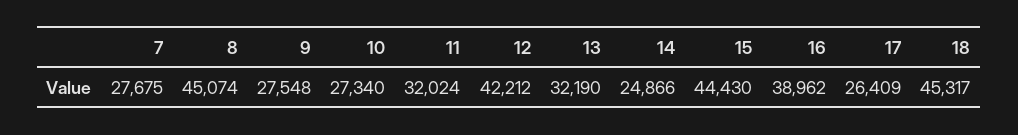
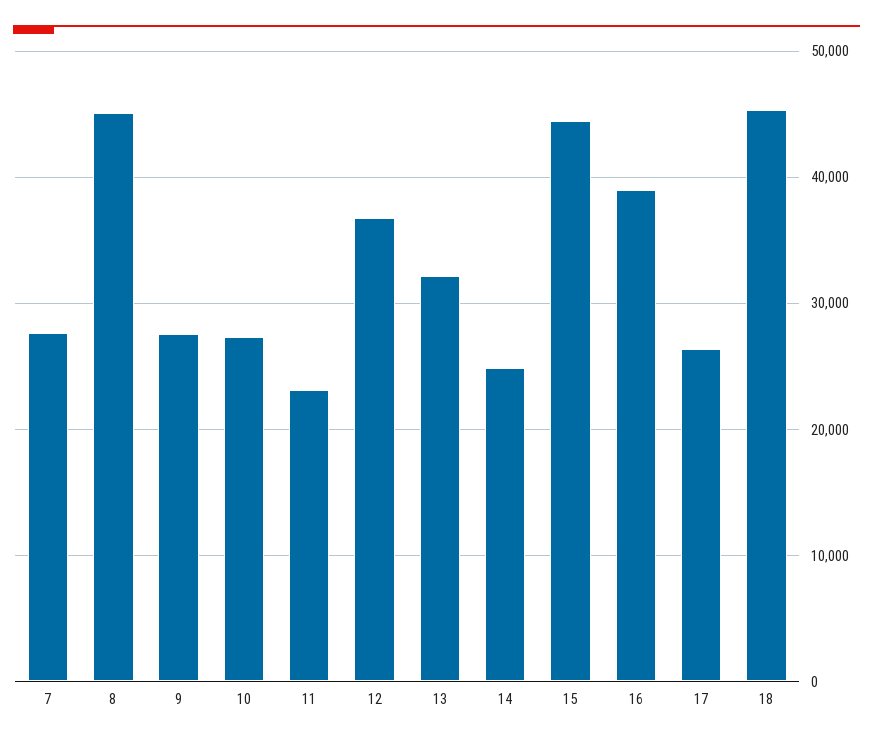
  {
    "7": 27675,
    "8": 45074,
    "9": 27548,
    "10": 27340,
-   "11": 32024,
+   "11": 23000,
-   "12": 42212,
+   "12": 37000,
    "13": 32190,
    "14": 24866,
    "15": 44430,
    "16": 38962,
    "17": 26409,
    "18": 45317
  }

